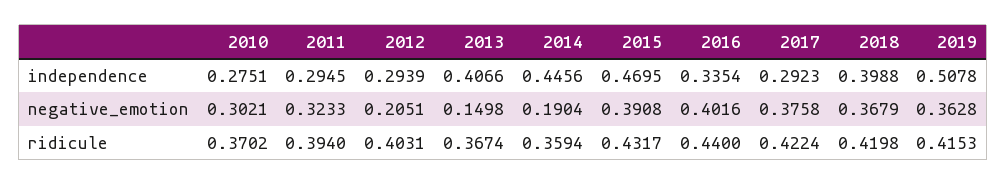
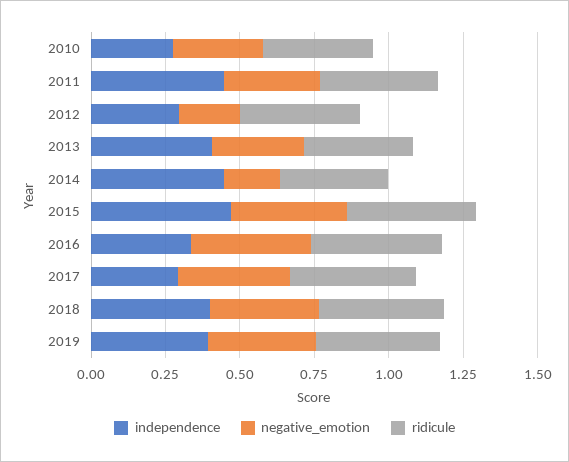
  {
    "independence": {
      "2010": 0.2751,
-     "2011": 0.2945,
+     "2011": 0.45,
      "2012": 0.2939,
      "2013": 0.4066,
      "2014": 0.4456,
      "2015": 0.4695,
      "2016": 0.3354,
      "2017": 0.2923,
      "2018": 0.3988,
-     "2019": 0.5078
+     "2019": 0.4
    },
    "negative_emotion": {
      "2010": 0.3021,
      "2011": 0.3233,
      "2012": 0.2051,
-     "2013": 0.1498,
+     "2013": 0.3,
      "2014": 0.1904,
      "2015": 0.3908,
      "2016": 0.4016,
      "2017": 0.3758,
      "2018": 0.3679,
      "2019": 0.3628
    },
    "ridicule": {
      "2010": 0.3702,
      "2011": 0.394,
      "2012": 0.4031,
      "2013": 0.3674,
      "2014": 0.3594,
      "2015": 0.4317,
      "2016": 0.44,
      "2017": 0.4224,
      "2018": 0.4198,
      "2019": 0.4153
    }
  }

